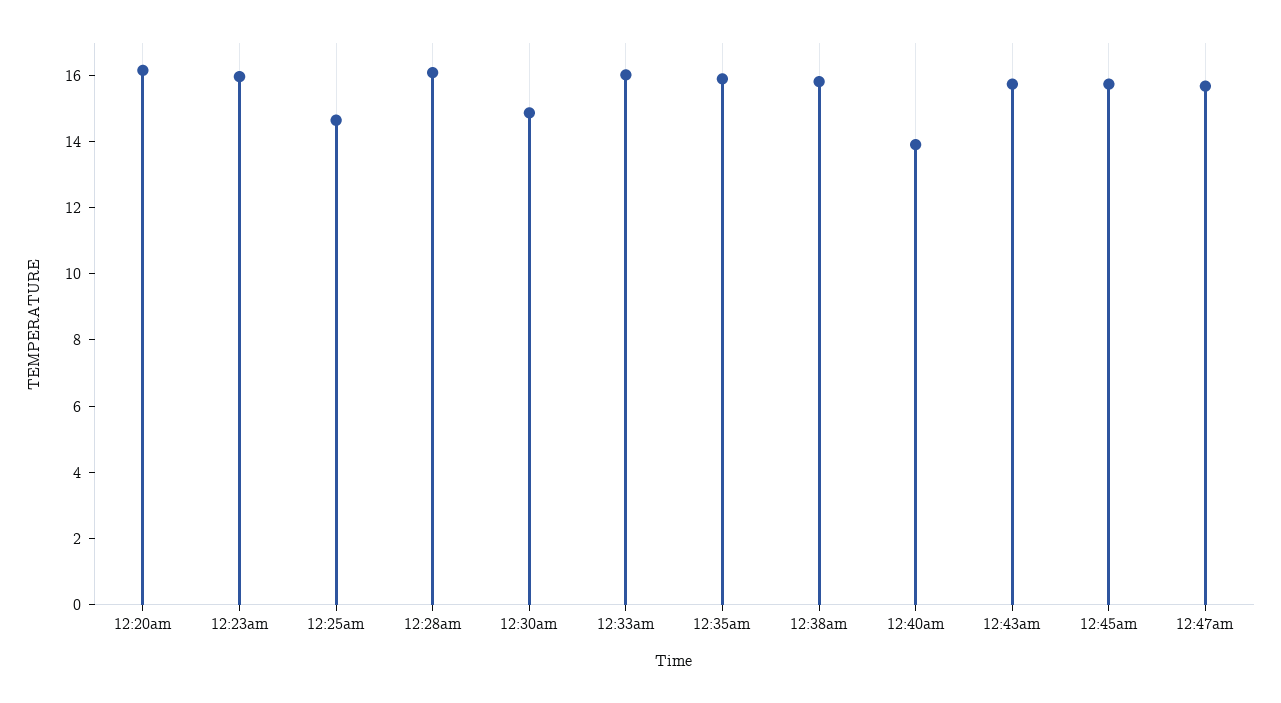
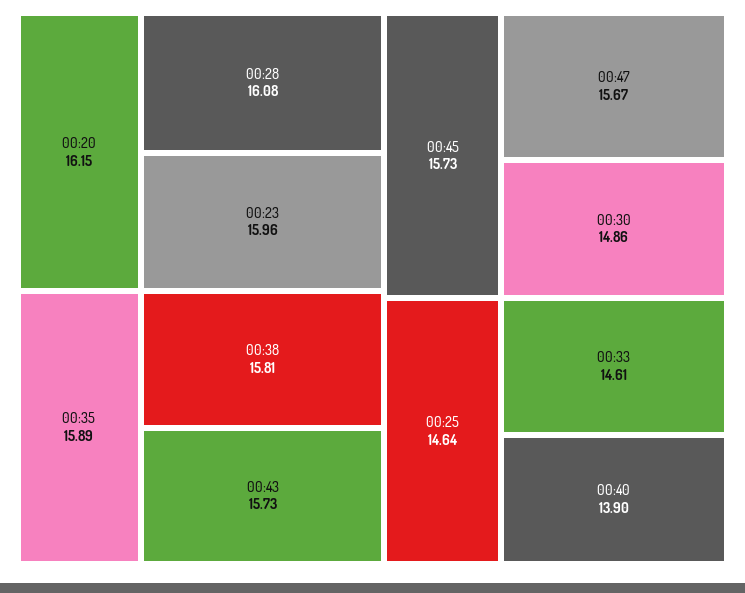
  {
    "12:20am": 16.15,
    "12:23am": 15.96,
    "12:25am": 14.64,
    "12:28am": 16.08,
    "12:30am": 14.86,
-   "12:33am": 16,
+   "12:33am": 14.61,
    "12:35am": 15.89,
    "12:38am": 15.81,
    "12:40am": 13.9,
    "12:43am": 15.73,
    "12:45am": 15.73,
    "12:47am": 15.67
  }

